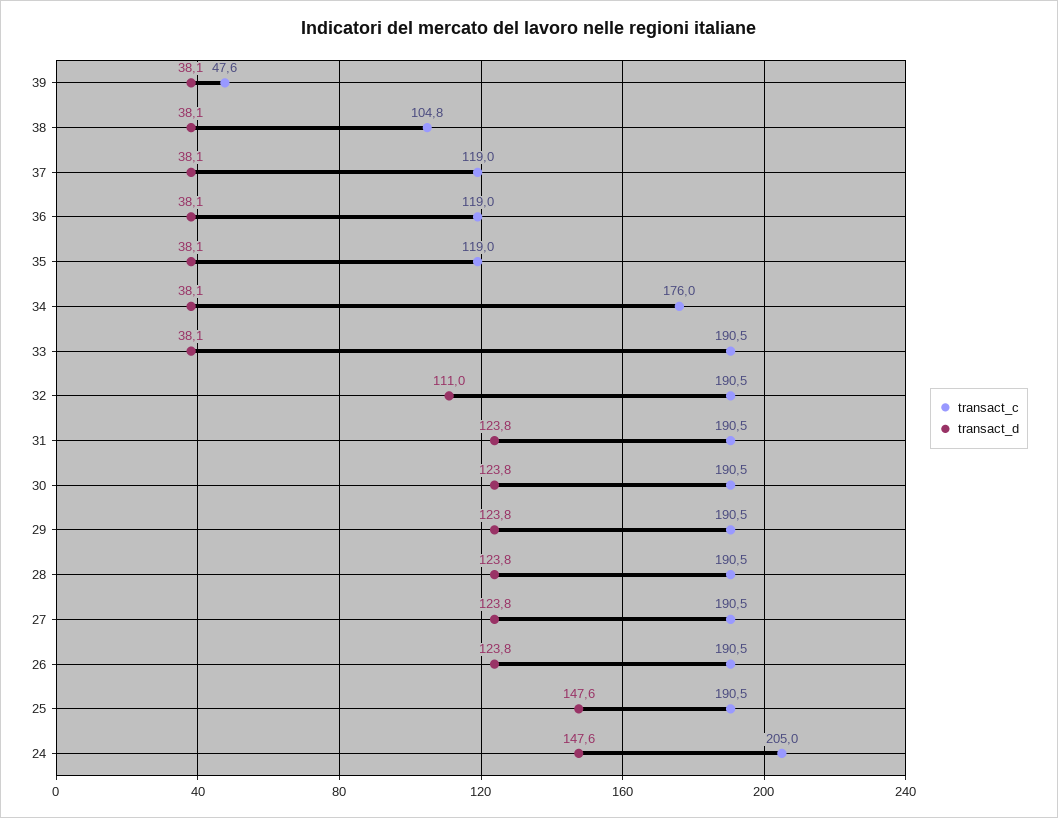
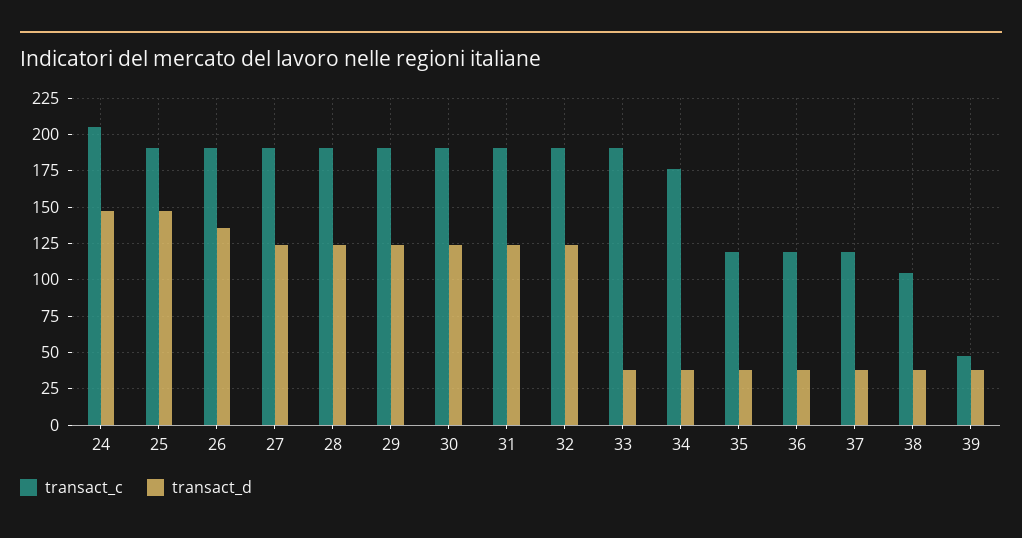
  {
    "transact_c": {
      "39": 47.6,
      "38": 104.8,
      "37": 119,
      "36": 119,
      "35": 119,
      "34": 176,
      "33": 190.5,
      "32": 190.5,
      "31": 190.5,
      "30": 190.5,
      "29": 190.5,
      "28": 190.5,
      "27": 190.5,
      "26": 190.5,
      "25": 190.5,
      "24": 205
    },
    "transact_d": {
      "39": 38.1,
      "38": 38.1,
      "37": 38.1,
      "36": 38.1,
      "35": 38.1,
      "34": 38.1,
      "33": 38.1,
-     "32": 111,
+     "32": 125,
      "31": 123.8,
      "30": 123.8,
      "29": 123.8,
      "28": 123.8,
      "27": 123.8,
-     "26": 123.8,
+     "26": 135,
      "25": 147.6,
      "24": 147.6
    }
  }

